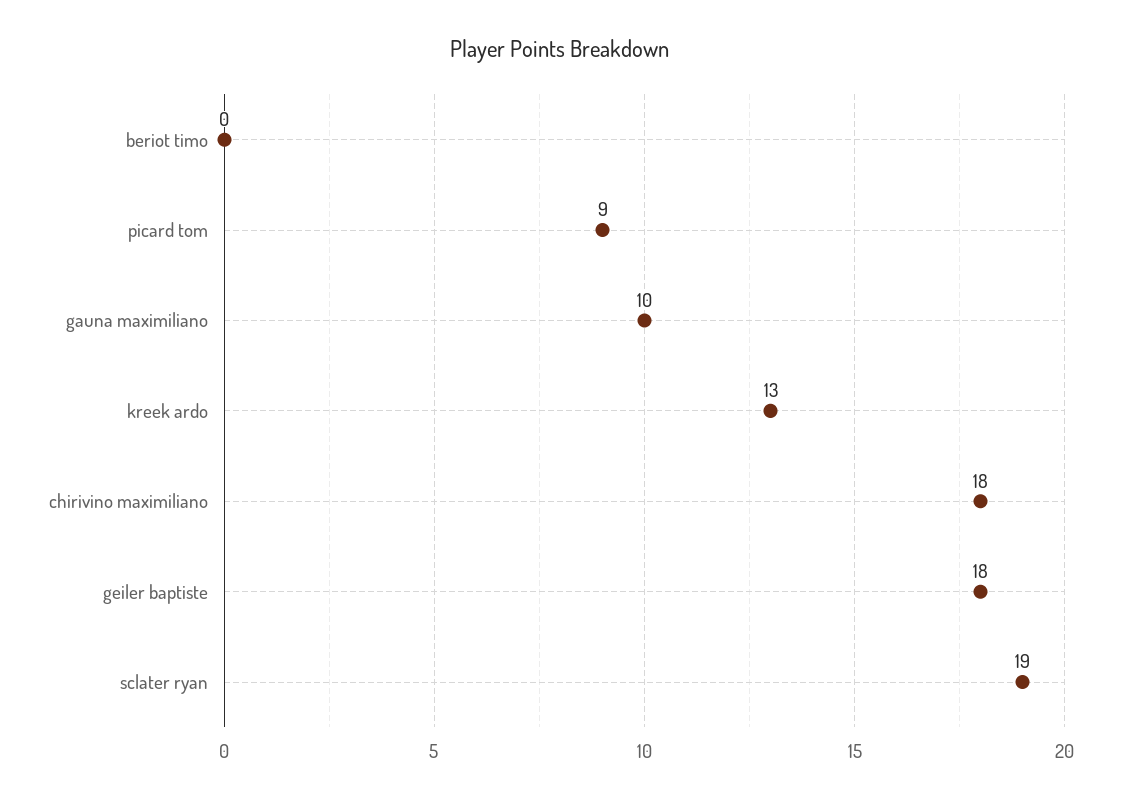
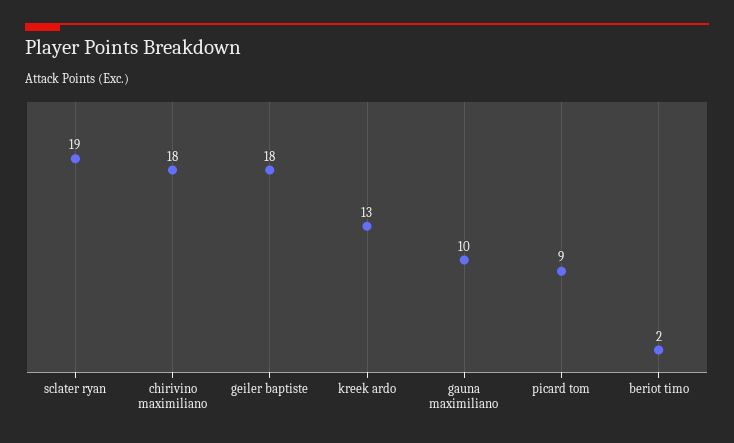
  {
-   "beriot timo": 0,
+   "beriot timo": 2,
    "picard tom": 9,
    "gauna maximiliano": 10,
    "kreek ardo": 13,
    "chirivino maximiliano": 18,
    "geiler baptiste": 18,
    "sclater ryan": 19
  }

